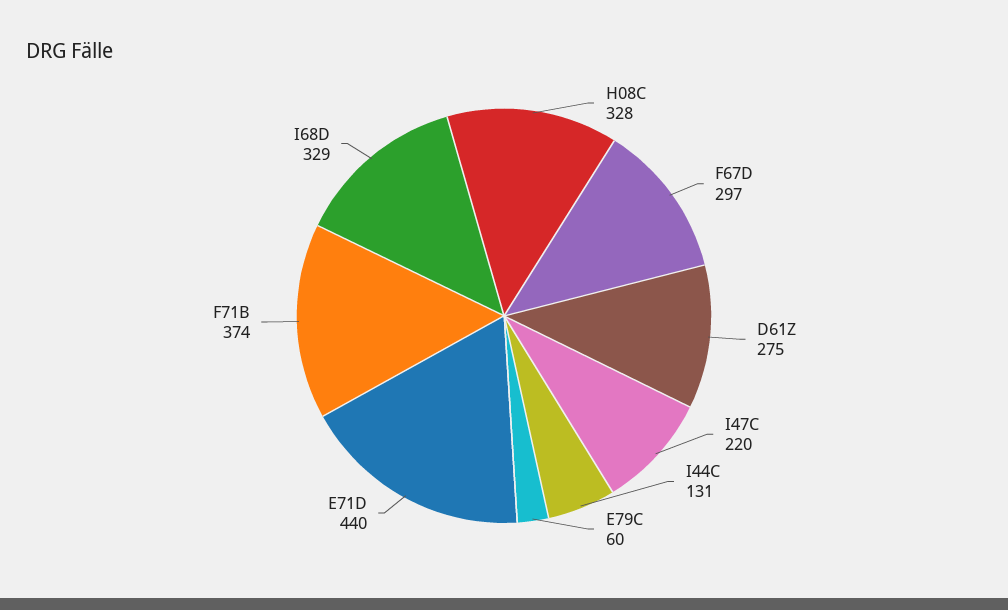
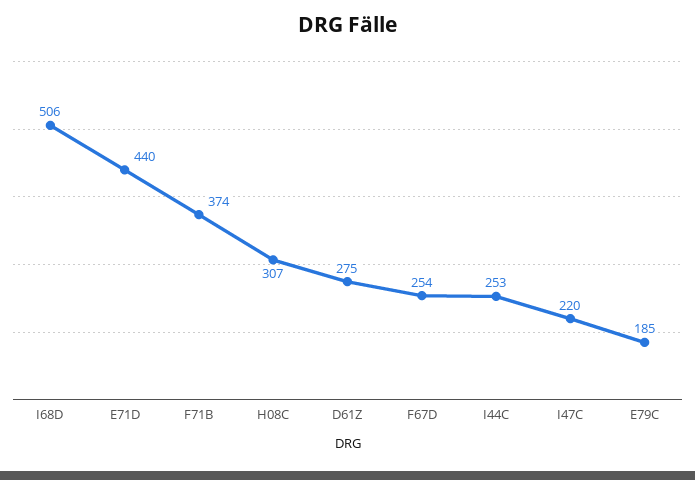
  {
-   "H08C": 328,
+   "H08C": 307,
-   "F67D": 297,
+   "F67D": 254,
    "D61Z": 275,
    "I47C": 220,
-   "I44C": 131,
+   "I44C": 253,
-   "E79C": 60,
+   "E79C": 185,
    "E71D": 440,
    "F71B": 374,
-   "I68D": 329
+   "I68D": 506
  }

